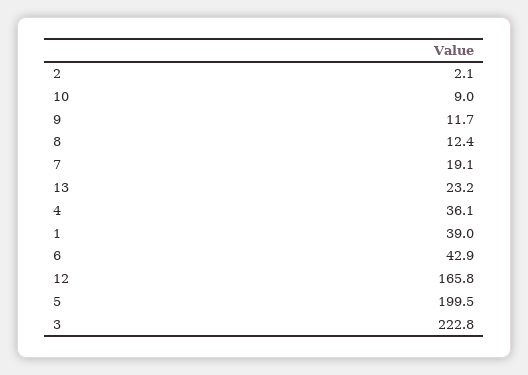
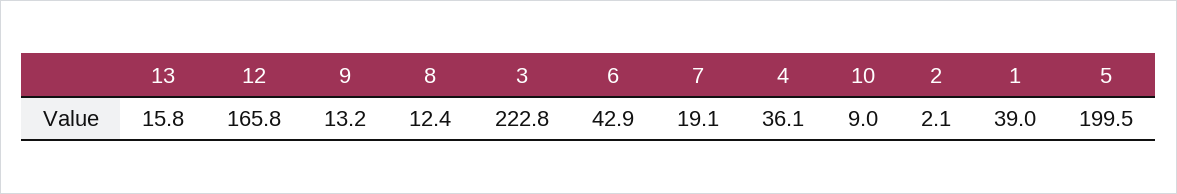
  {
    "2": 2.1,
    "10": 9,
-   "9": 11.7,
+   "9": 13.2,
    "8": 12.4,
    "7": 19.1,
-   "13": 23.2,
+   "13": 15.8,
    "4": 36.1,
    "1": 39,
    "6": 42.9,
    "12": 165.8,
    "5": 199.5,
    "3": 222.8
  }

